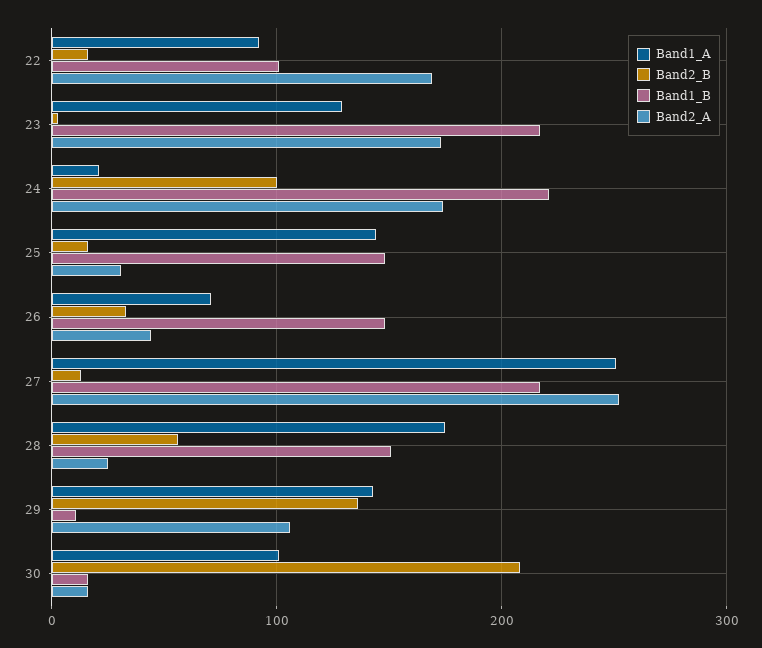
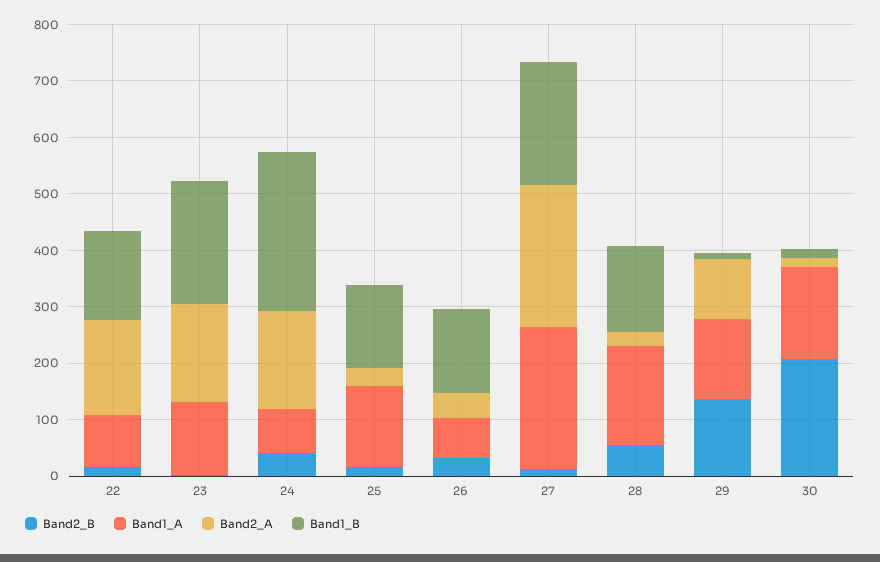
  {
    "Band1_A": {
      "22": 90,
      "23": 130,
-     "24": 20,
+     "24": 80,
      "25": 140,
      "26": 70,
      "27": 250,
      "28": 180,
      "29": 140,
-     "30": 100
+     "30": 160
    },
    "Band2_B": {
      "22": 20,
      "23": 0,
-     "24": 100,
+     "24": 40,
      "25": 20,
      "26": 30,
      "27": 10,
      "28": 60,
      "29": 140,
      "30": 210
    },
    "Band1_B": {
-     "22": 100,
+     "22": 160,
      "23": 220,
-     "24": 220,
+     "24": 280,
      "25": 150,
      "26": 150,
      "27": 220,
      "28": 150,
      "29": 10,
      "30": 20
    },
    "Band2_A": {
      "22": 170,
      "23": 170,
      "24": 170,
      "25": 30,
      "26": 40,
      "27": 250,
      "28": 30,
      "29": 110,
      "30": 20
    }
  }

